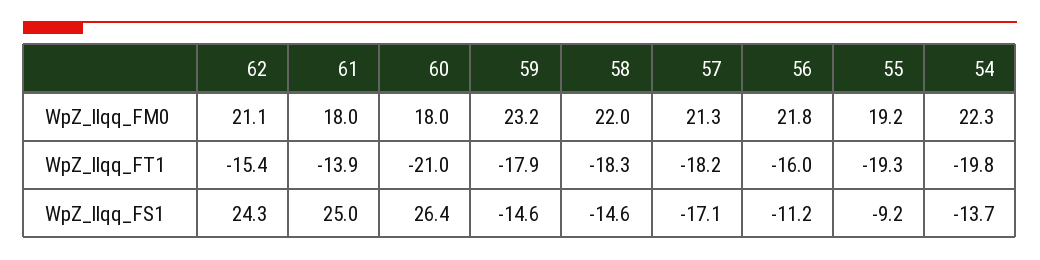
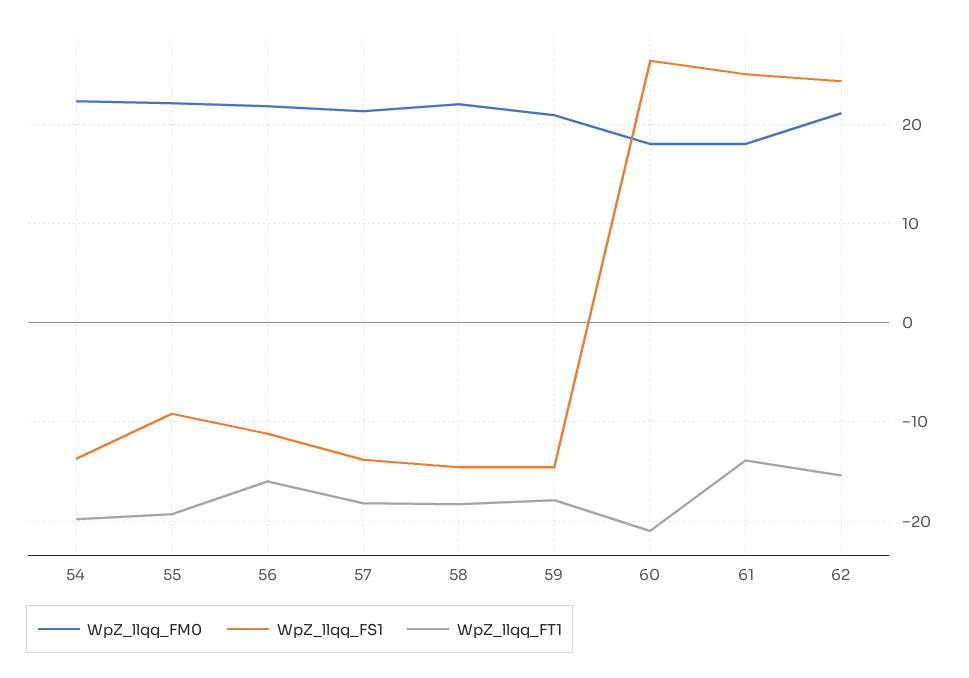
  {
    "WpZ_llqq_FM0": {
      "62": 21.1,
      "61": 18,
      "60": 18,
-     "59": 23.2,
+     "59": 21,
      "58": 22,
      "57": 21.3,
      "56": 21.8,
-     "55": 19.2,
+     "55": 22,
      "54": 22.3
    },
    "WpZ_llqq_FT1": {
      "62": -15.4,
      "61": -13.9,
      "60": -21,
      "59": -17.9,
      "58": -18.3,
      "57": -18.2,
      "56": -16,
      "55": -19.3,
      "54": -19.8
    },
    "WpZ_llqq_FS1": {
      "62": 24.3,
      "61": 25,
      "60": 26.4,
      "59": -14.6,
      "58": -14.6,
-     "57": -17.1,
+     "57": -14,
      "56": -11.2,
      "55": -9.2,
      "54": -13.7
    }
  }

